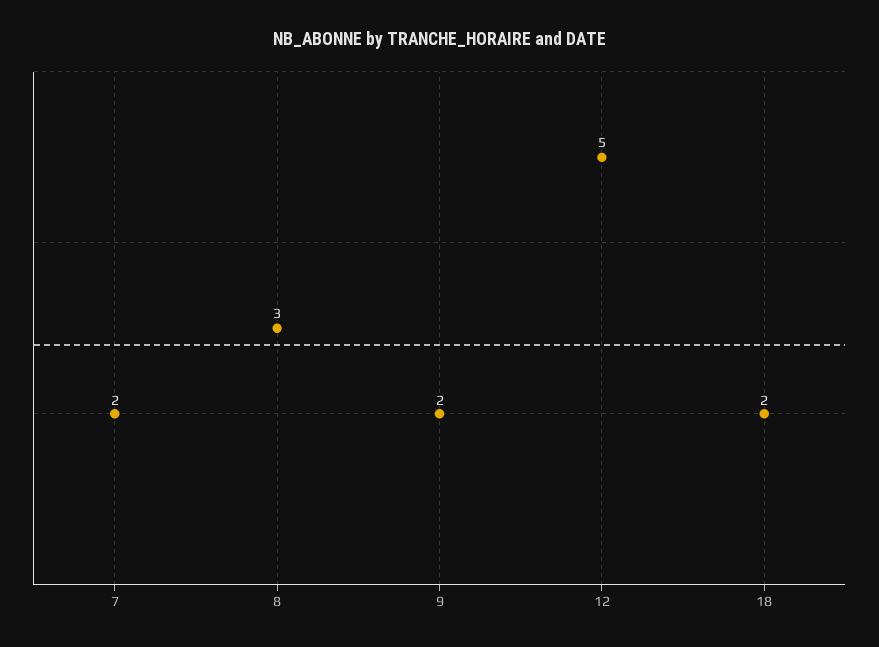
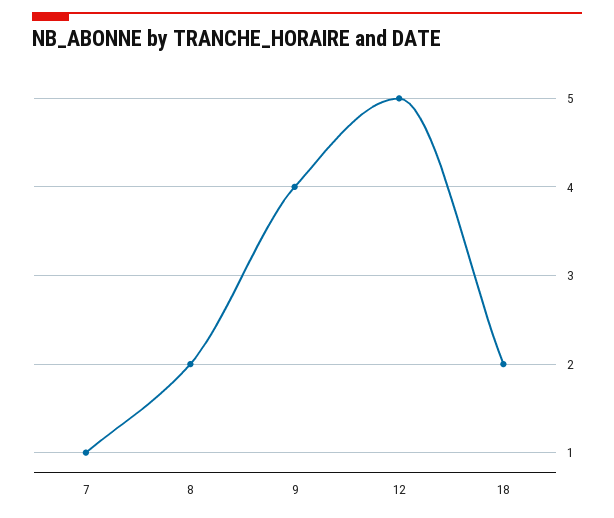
  {
-   "7": 2,
+   "7": 1,
-   "8": 3,
+   "8": 2,
-   "9": 2,
+   "9": 4,
    "12": 5,
    "18": 2
  }

